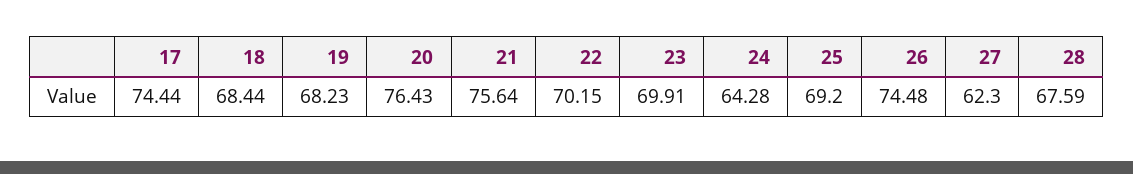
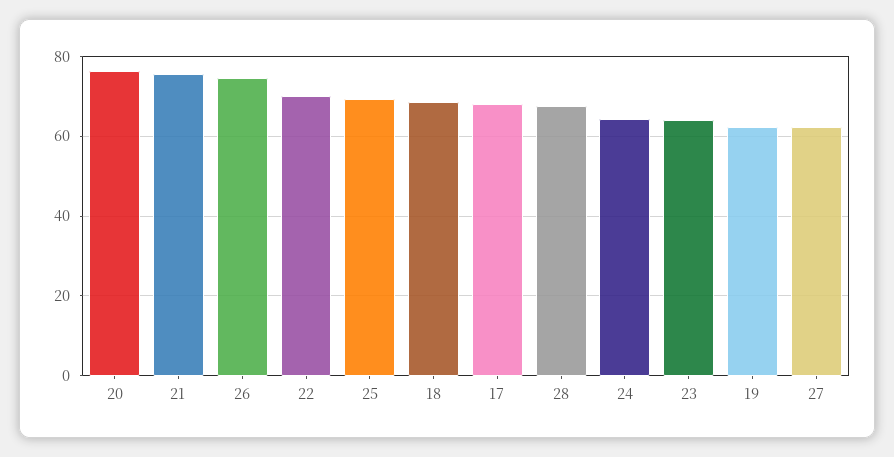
  {
-   "17": 74.44,
+   "17": 68,
    "18": 68.44,
-   "19": 68.23,
+   "19": 62,
    "20": 76.43,
    "21": 75.64,
    "22": 70.15,
-   "23": 69.91,
+   "23": 64,
    "24": 64.28,
    "25": 69.2,
    "26": 74.48,
    "27": 62.3,
    "28": 67.59
  }

